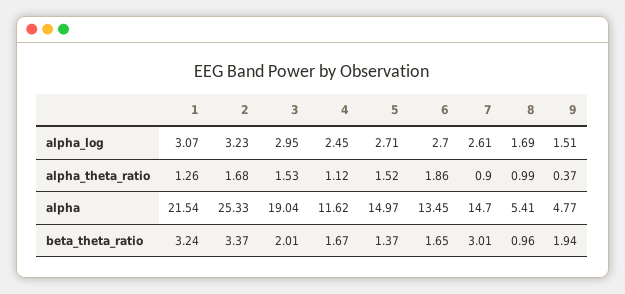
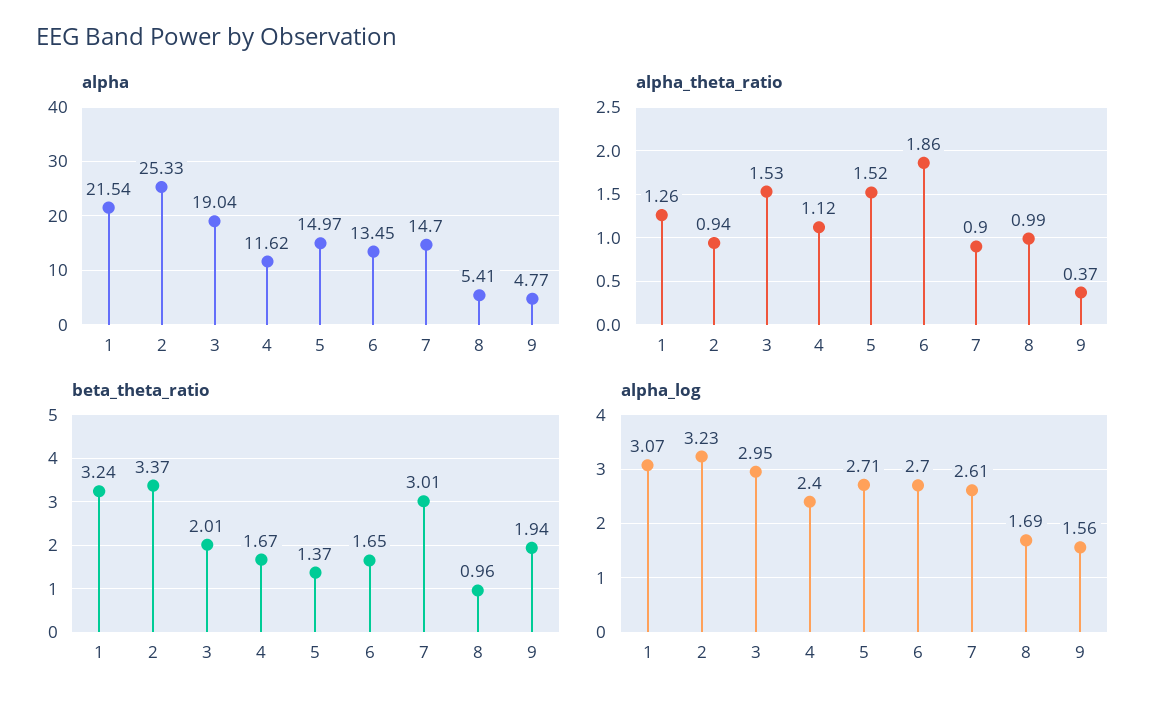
  {
    "alpha_log": {
      "1": 3.07,
      "2": 3.23,
      "3": 2.95,
-     "4": 2.45,
+     "4": 2.4,
      "5": 2.71,
      "6": 2.7,
      "7": 2.61,
      "8": 1.69,
-     "9": 1.51
+     "9": 1.56
    },
    "alpha_theta_ratio": {
      "1": 1.26,
-     "2": 1.68,
+     "2": 0.94,
      "3": 1.53,
      "4": 1.12,
      "5": 1.52,
      "6": 1.86,
      "7": 0.9,
      "8": 0.99,
      "9": 0.37
    },
    "alpha": {
      "1": 21.54,
      "2": 25.33,
      "3": 19.04,
      "4": 11.62,
      "5": 14.97,
      "6": 13.45,
      "7": 14.7,
      "8": 5.41,
      "9": 4.77
    },
    "beta_theta_ratio": {
      "1": 3.24,
      "2": 3.37,
      "3": 2.01,
      "4": 1.67,
      "5": 1.37,
      "6": 1.65,
      "7": 3.01,
      "8": 0.96,
      "9": 1.94
    }
  }

